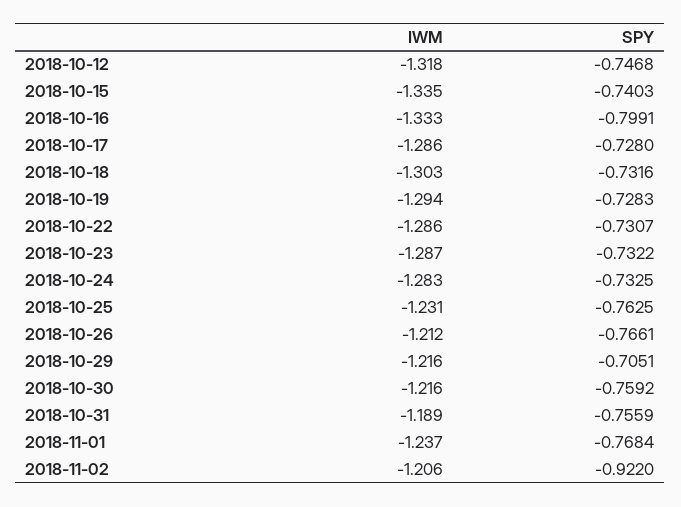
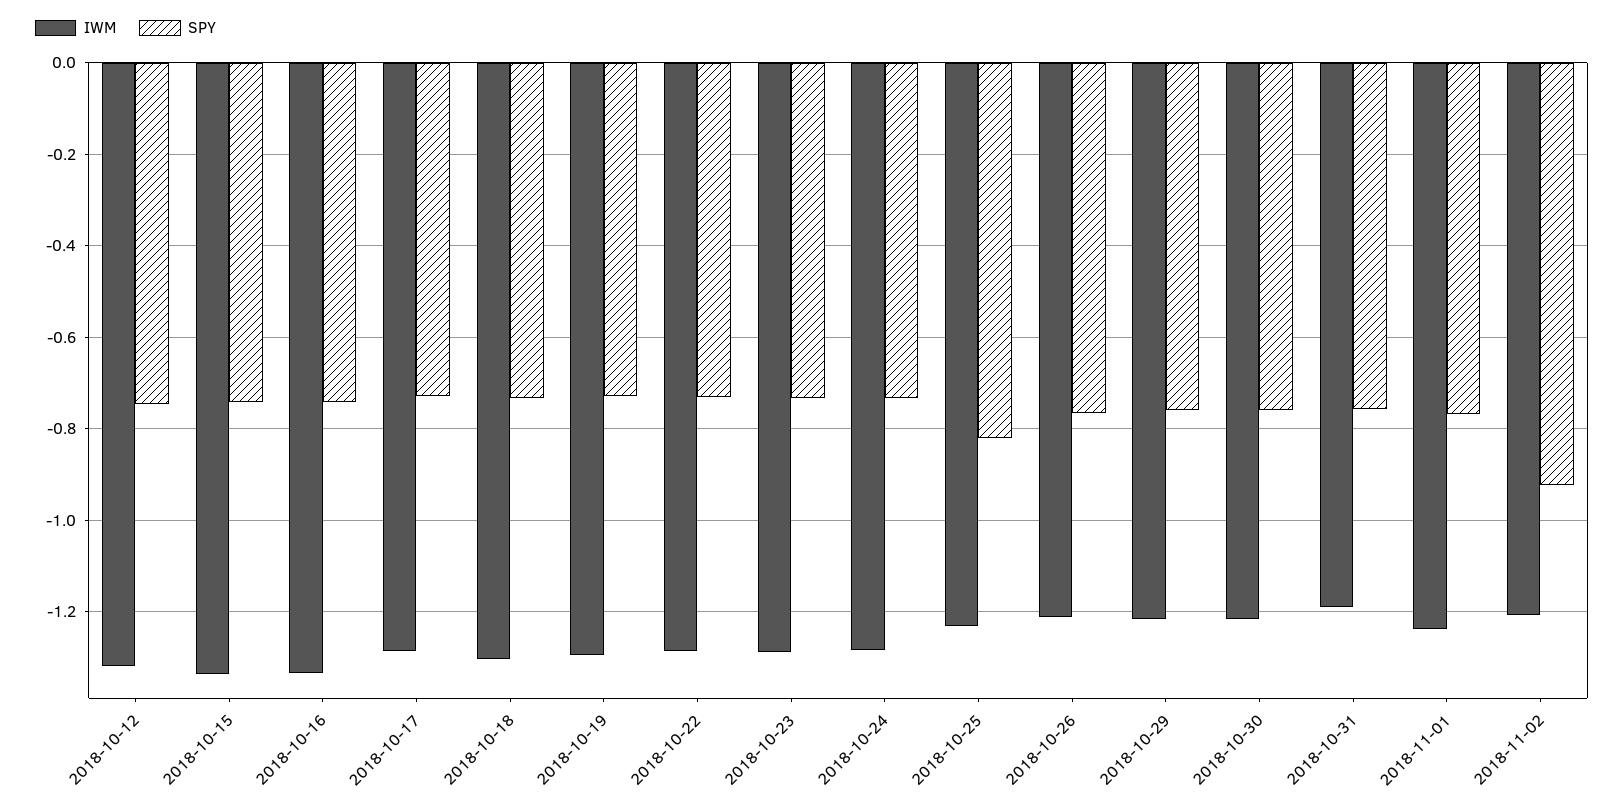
  {
    "IWM": {
      "2018-10-12": -1.318,
      "2018-10-15": -1.335,
      "2018-10-16": -1.333,
      "2018-10-17": -1.286,
      "2018-10-18": -1.303,
      "2018-10-19": -1.294,
      "2018-10-22": -1.286,
      "2018-10-23": -1.287,
      "2018-10-24": -1.283,
      "2018-10-25": -1.231,
      "2018-10-26": -1.212,
      "2018-10-29": -1.216,
      "2018-10-30": -1.216,
      "2018-10-31": -1.189,
      "2018-11-01": -1.237,
      "2018-11-02": -1.206
    },
    "SPY": {
      "2018-10-12": -0.7468,
      "2018-10-15": -0.7403,
-     "2018-10-16": -0.7991,
+     "2018-10-16": -0.74,
      "2018-10-17": -0.728,
      "2018-10-18": -0.7316,
      "2018-10-19": -0.7283,
      "2018-10-22": -0.7307,
      "2018-10-23": -0.7322,
      "2018-10-24": -0.7325,
-     "2018-10-25": -0.7625,
+     "2018-10-25": -0.82,
      "2018-10-26": -0.7661,
-     "2018-10-29": -0.7051,
+     "2018-10-29": -0.76,
      "2018-10-30": -0.7592,
      "2018-10-31": -0.7559,
      "2018-11-01": -0.7684,
      "2018-11-02": -0.922
    }
  }

